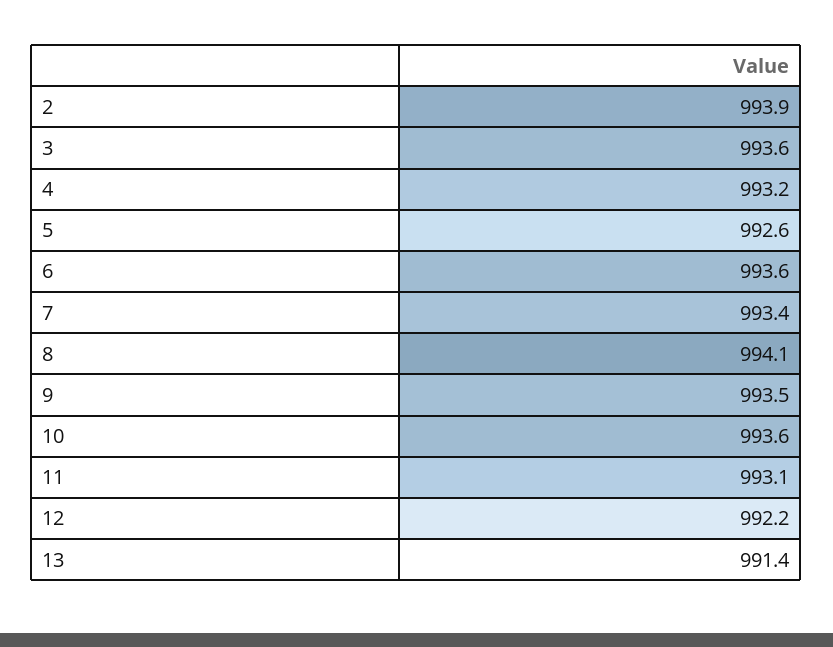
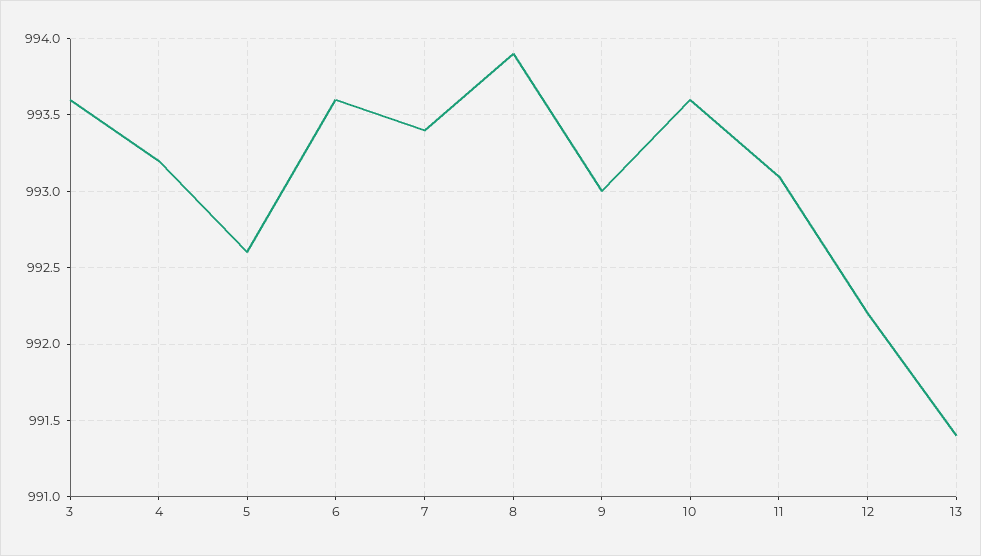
  {
-   "2": 993.9,
    "3": 993.6,
    "4": 993.2,
    "5": 992.6,
    "6": 993.6,
    "7": 993.4,
-   "8": 994.1,
+   "8": 993.9,
-   "9": 993.5,
+   "9": 993,
    "10": 993.6,
    "11": 993.1,
    "12": 992.2,
    "13": 991.4
  }

